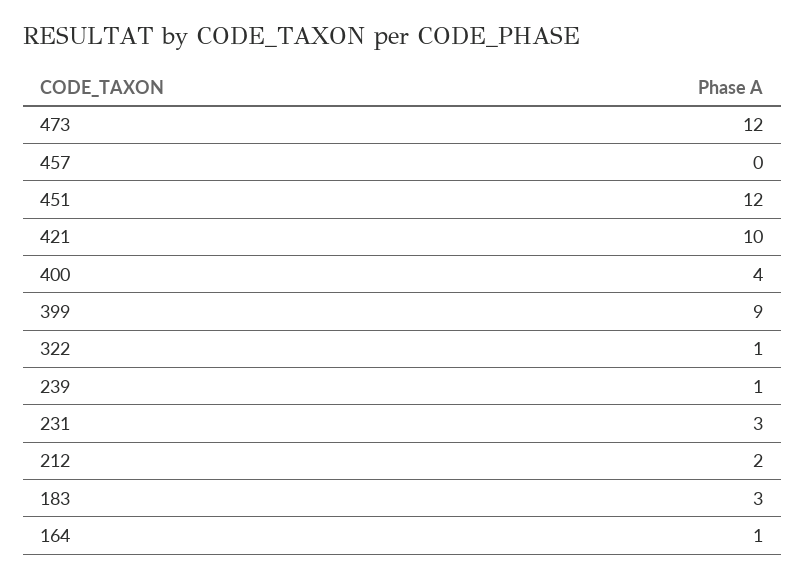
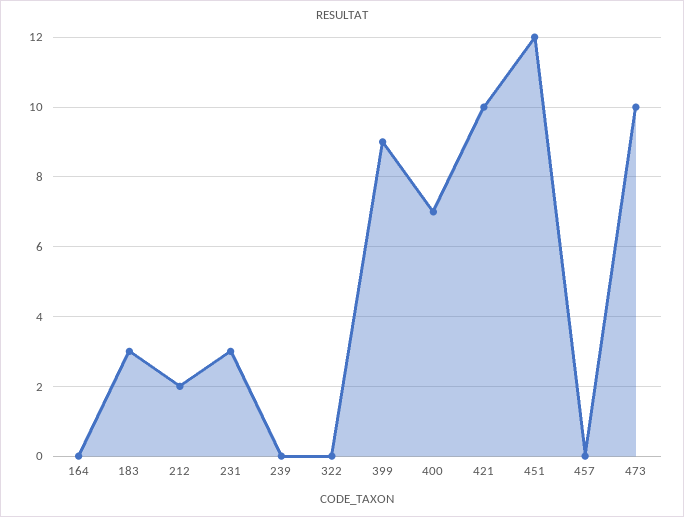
  {
-   "473": 12,
+   "473": 10,
    "457": 0,
    "451": 12,
    "421": 10,
-   "400": 4,
+   "400": 7,
    "399": 9,
-   "322": 1,
+   "322": 0,
-   "239": 1,
+   "239": 0,
    "231": 3,
    "212": 2,
    "183": 3,
-   "164": 1
+   "164": 0
  }

